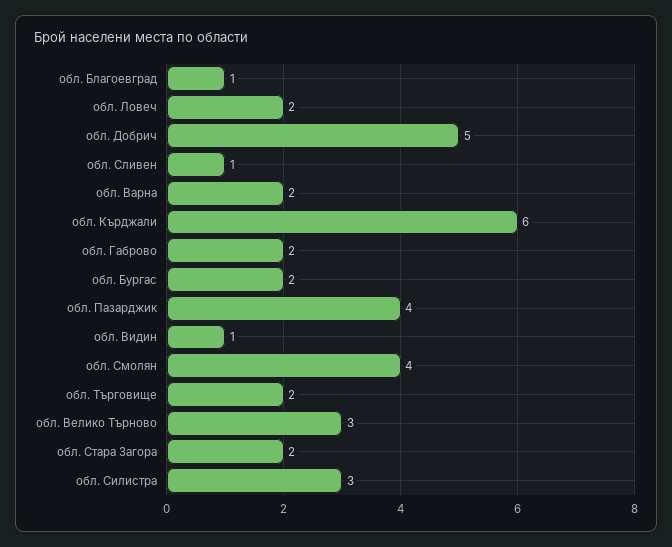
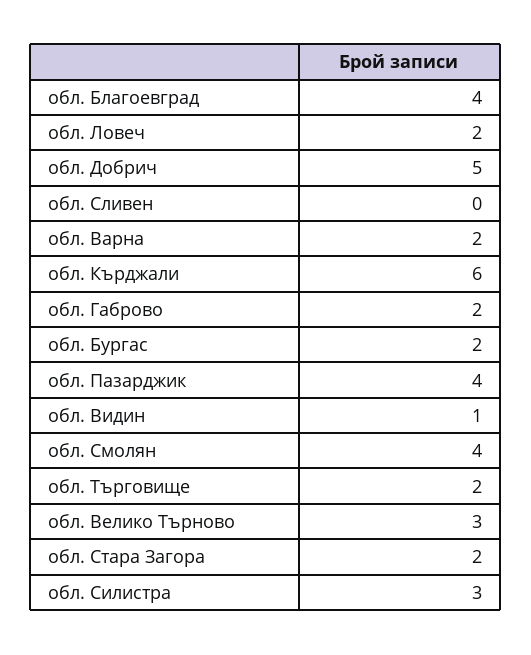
  {
-   "обл. Благоевград": 1,
+   "обл. Благоевград": 4,
    "обл. Ловеч": 2,
    "обл. Добрич": 5,
-   "обл. Сливен": 1,
+   "обл. Сливен": 0,
    "обл. Варна": 2,
    "обл. Кърджали": 6,
    "обл. Габрово": 2,
    "обл. Бургас": 2,
    "обл. Пазарджик": 4,
    "обл. Видин": 1,
    "обл. Смолян": 4,
    "обл. Търговище": 2,
    "обл. Велико Търново": 3,
    "обл. Стара Загора": 2,
    "обл. Силистра": 3
  }

